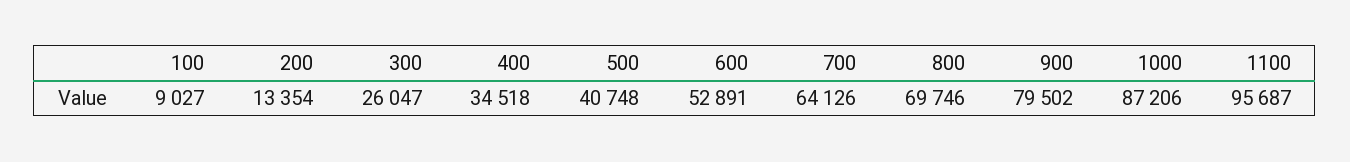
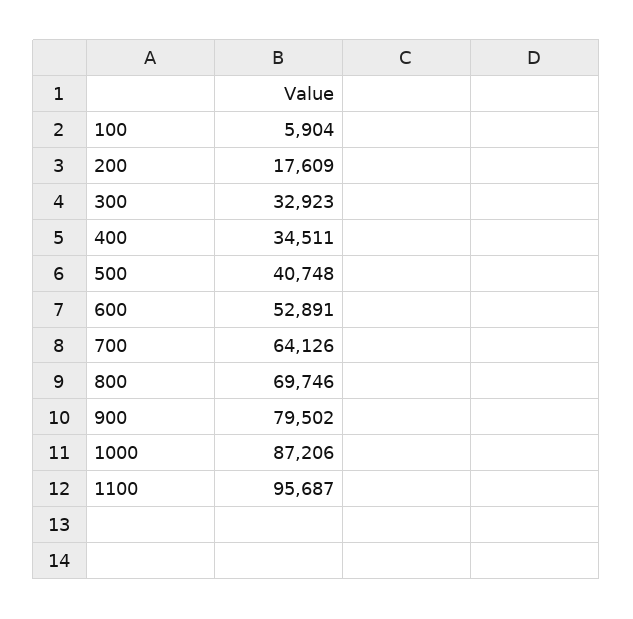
  {
-   "100": 9027,
+   "100": 5904,
-   "200": 13354,
+   "200": 17609,
-   "300": 26047,
+   "300": 32923,
-   "400": 34518,
+   "400": 34511,
    "500": 40748,
    "600": 52891,
    "700": 64126,
    "800": 69746,
    "900": 79502,
    "1000": 87206,
    "1100": 95687
  }

